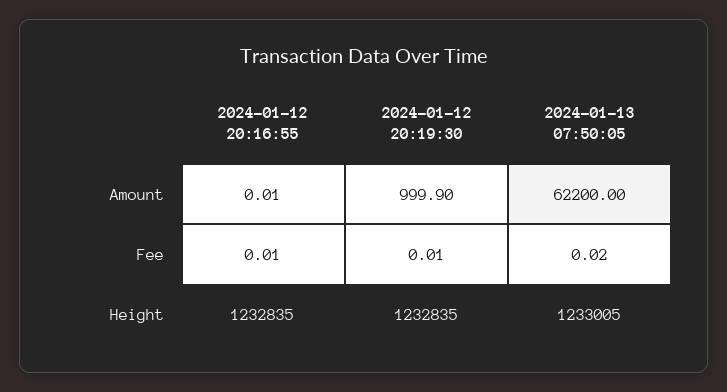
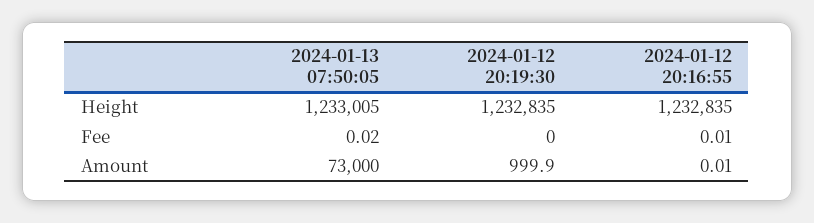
  {
    "2024-01-12 20:16:55": {
      "Amount": 0.01,
      "Fee": 0.01,
      "Height": 1232835
    },
    "2024-01-12 20:19:30": {
      "Amount": 999.9,
-     "Fee": 0.01,
+     "Fee": 0,
      "Height": 1232835
    },
    "2024-01-13 07:50:05": {
-     "Amount": 62200,
+     "Amount": 73000,
      "Fee": 0.02,
      "Height": 1233005
    }
  }

